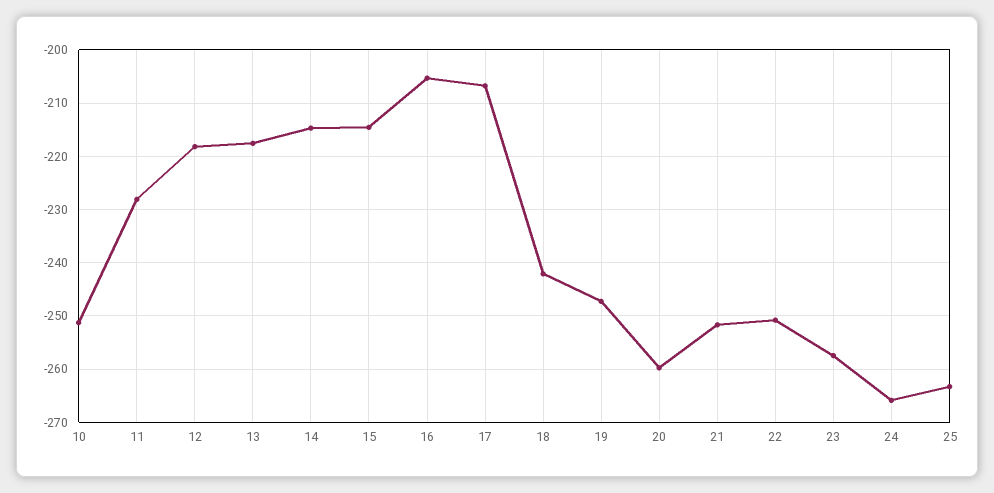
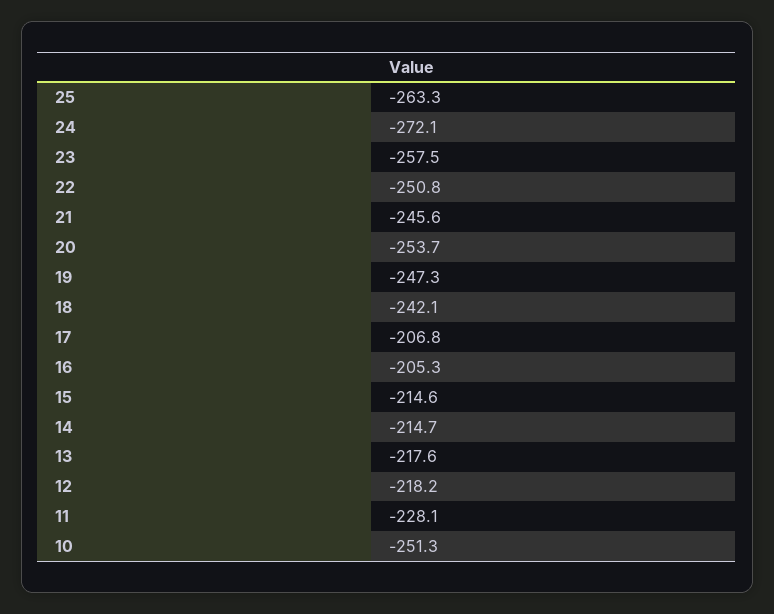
  {
    "10": -251.3,
    "11": -228.1,
    "12": -218.2,
    "13": -217.6,
    "14": -214.7,
    "15": -214.6,
    "16": -205.3,
    "17": -206.8,
    "18": -242.1,
    "19": -247.3,
-   "20": -260,
+   "20": -253.7,
-   "21": -252,
+   "21": -245.6,
    "22": -250.8,
    "23": -257.5,
-   "24": -266,
+   "24": -272.1,
    "25": -263.3
  }

